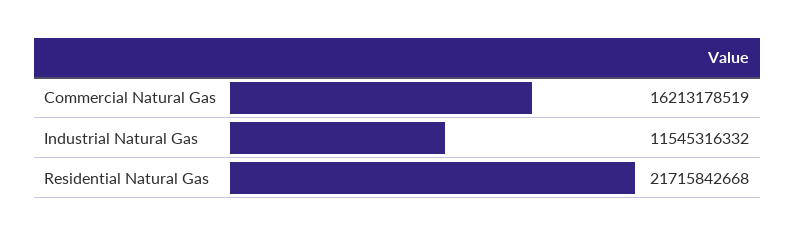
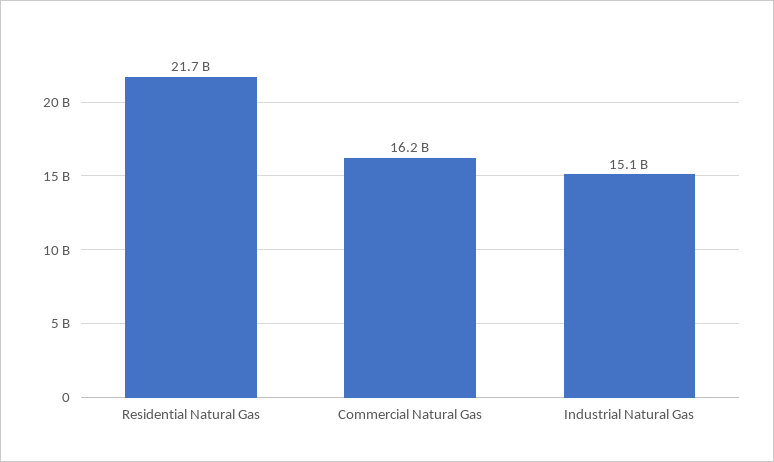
  {
    "Commercial Natural Gas": 16213178519,
-   "Industrial Natural Gas": 11545316332,
+   "Industrial Natural Gas": 15100000000,
    "Residential Natural Gas": 21715842668
  }

